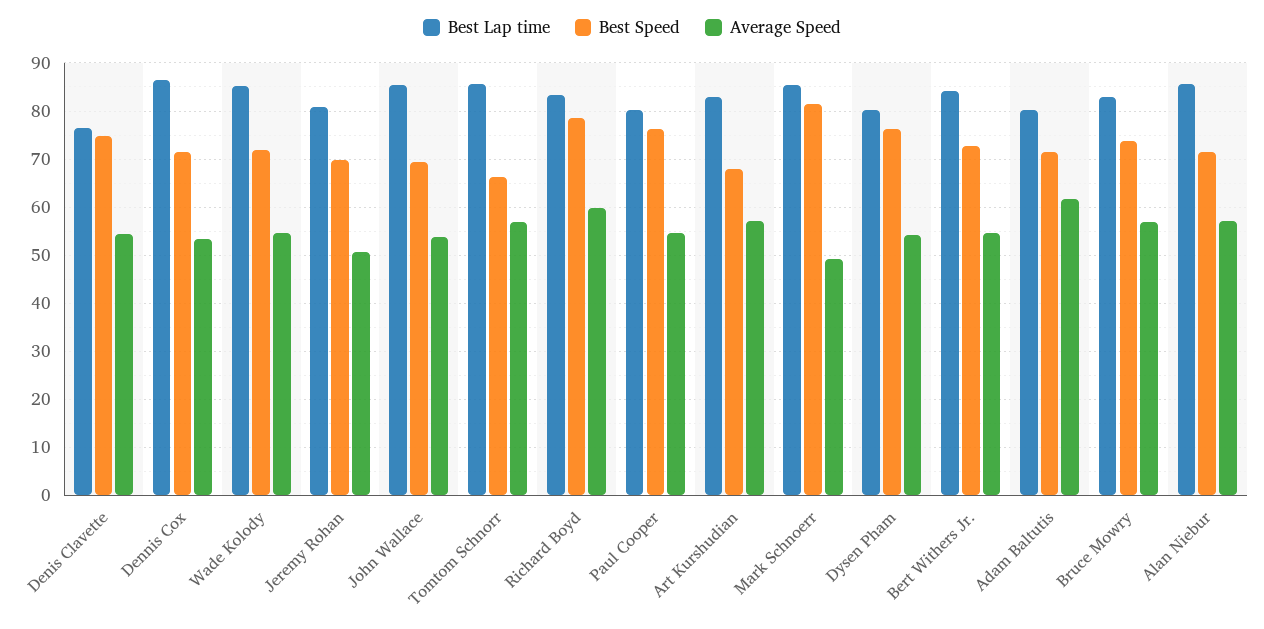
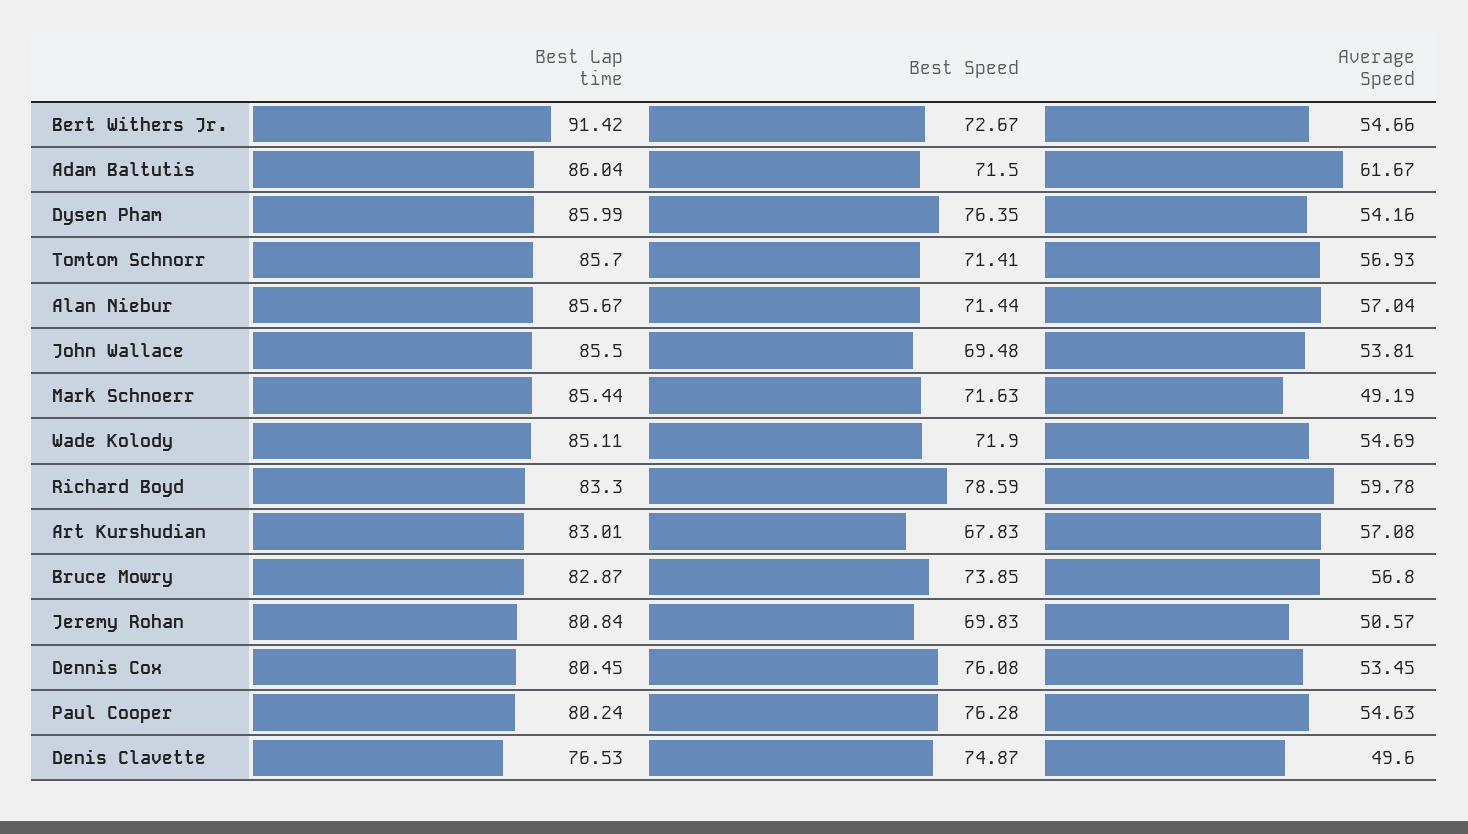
  {
    "Best Lap time": {
      "Denis Clavette": 76.53,
-     "Dennis Cox": 86,
+     "Dennis Cox": 80.45,
      "Wade Kolody": 85.11,
      "Jeremy Rohan": 80.84,
      "John Wallace": 85.5,
      "Tomtom Schnorr": 85.7,
      "Richard Boyd": 83.3,
      "Paul Cooper": 80.24,
      "Art Kurshudian": 83.01,
      "Mark Schnoerr": 85.44,
-     "Dysen Pham": 80,
+     "Dysen Pham": 85.99,
-     "Bert Withers Jr.": 84,
+     "Bert Withers Jr.": 91.42,
-     "Adam Baltutis": 80,
+     "Adam Baltutis": 86.04,
      "Bruce Mowry": 82.87,
      "Alan Niebur": 85.67
    },
    "Best Speed": {
      "Denis Clavette": 74.87,
-     "Dennis Cox": 72,
+     "Dennis Cox": 76.08,
      "Wade Kolody": 71.9,
      "Jeremy Rohan": 69.83,
      "John Wallace": 69.48,
-     "Tomtom Schnorr": 66,
+     "Tomtom Schnorr": 71.41,
      "Richard Boyd": 78.59,
      "Paul Cooper": 76.28,
      "Art Kurshudian": 67.83,
-     "Mark Schnoerr": 82,
+     "Mark Schnoerr": 71.63,
      "Dysen Pham": 76.35,
      "Bert Withers Jr.": 72.67,
      "Adam Baltutis": 71.5,
      "Bruce Mowry": 73.85,
      "Alan Niebur": 71.44
    },
    "Average Speed": {
-     "Denis Clavette": 54,
+     "Denis Clavette": 49.6,
      "Dennis Cox": 53.45,
      "Wade Kolody": 54.69,
      "Jeremy Rohan": 50.57,
      "John Wallace": 53.81,
      "Tomtom Schnorr": 56.93,
      "Richard Boyd": 59.78,
      "Paul Cooper": 54.63,
      "Art Kurshudian": 57.08,
      "Mark Schnoerr": 49.19,
      "Dysen Pham": 54.16,
      "Bert Withers Jr.": 54.66,
      "Adam Baltutis": 61.67,
      "Bruce Mowry": 56.8,
      "Alan Niebur": 57.04
    }
  }

